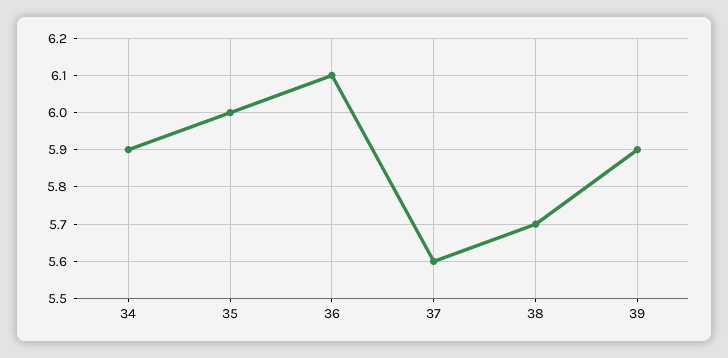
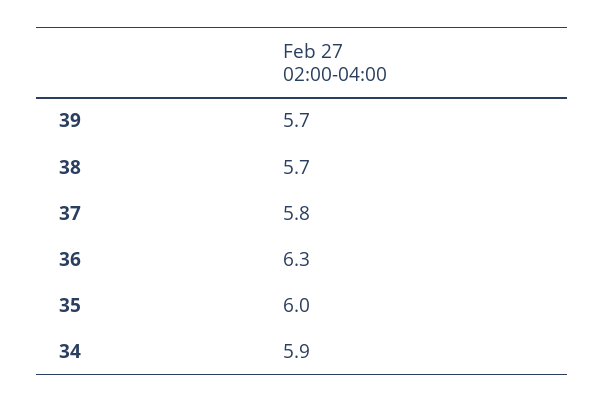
  {
    "34": 5.9,
    "35": 6,
-   "36": 6.1,
+   "36": 6.3,
-   "37": 5.6,
+   "37": 5.8,
    "38": 5.7,
-   "39": 5.9
+   "39": 5.7
  }

